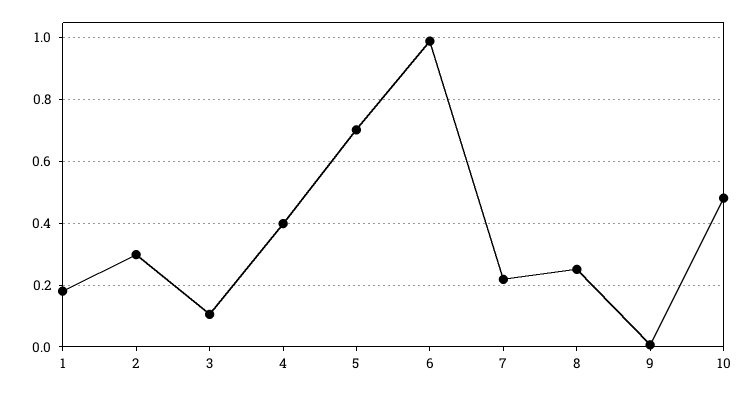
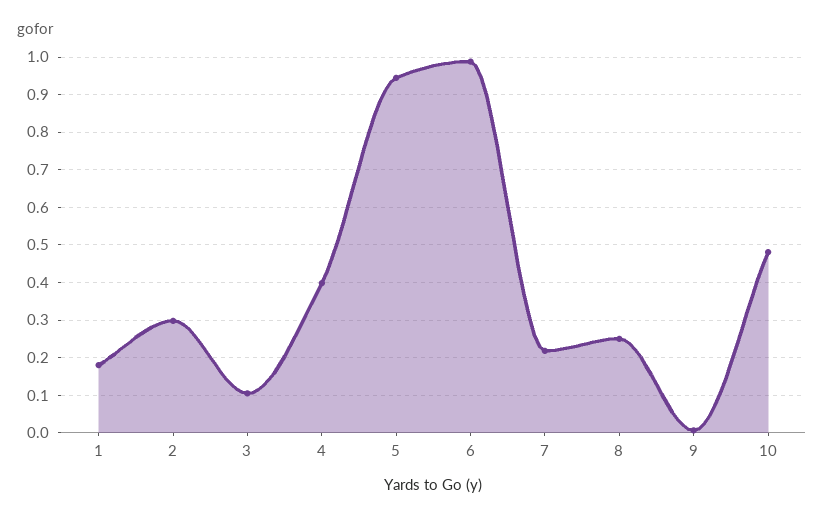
  {
    "1": 0.18,
    "2": 0.3,
    "3": 0.1,
    "4": 0.4,
-   "5": 0.7,
+   "5": 0.94,
    "6": 0.98,
    "7": 0.22,
    "8": 0.26,
    "9": 0,
    "10": 0.48
  }

